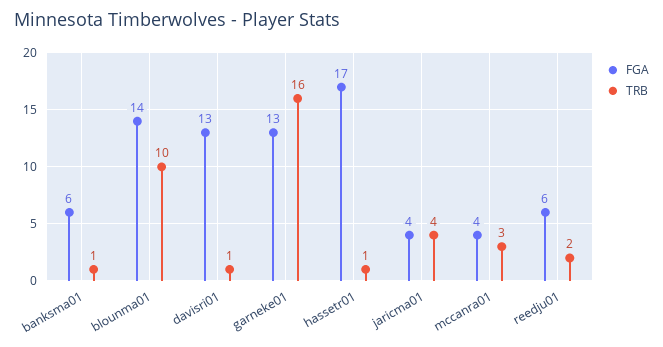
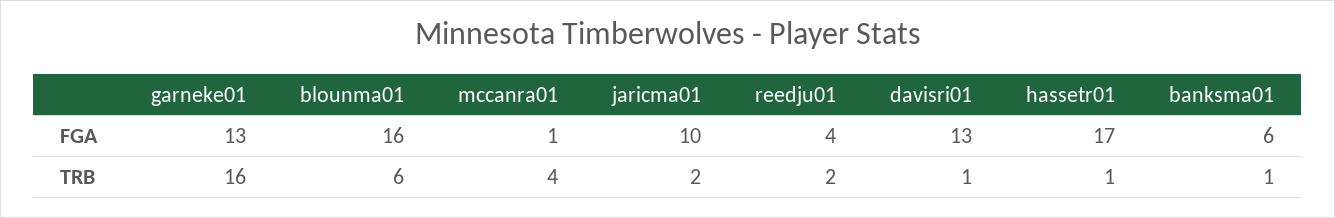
  {
    "FGA": {
      "banksma01": 6,
-     "blounma01": 14,
+     "blounma01": 16,
      "davisri01": 13,
      "garneke01": 13,
      "hassetr01": 17,
-     "jaricma01": 4,
+     "jaricma01": 10,
-     "mccanra01": 4,
+     "mccanra01": 1,
-     "reedju01": 6
+     "reedju01": 4
    },
    "TRB": {
      "banksma01": 1,
-     "blounma01": 10,
+     "blounma01": 6,
      "davisri01": 1,
      "garneke01": 16,
      "hassetr01": 1,
-     "jaricma01": 4,
+     "jaricma01": 2,
-     "mccanra01": 3,
+     "mccanra01": 4,
      "reedju01": 2
    }
  }

